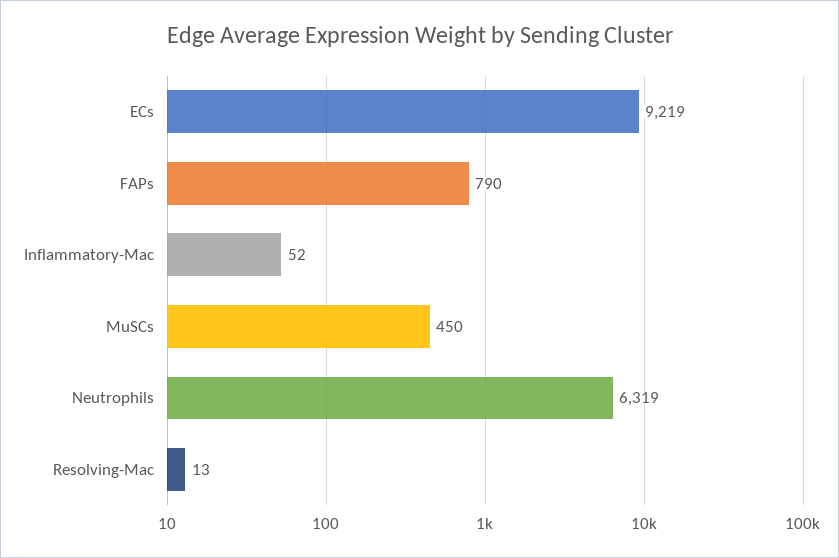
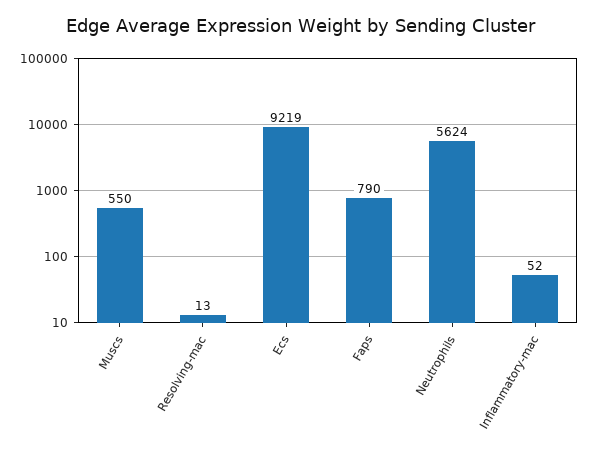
  {
    "ECs": 9219,
    "FAPs": 790,
    "Inflammatory-Mac": 52,
-   "MuSCs": 450,
+   "MuSCs": 550,
-   "Neutrophils": 6319,
+   "Neutrophils": 5624,
    "Resolving-Mac": 13
  }

